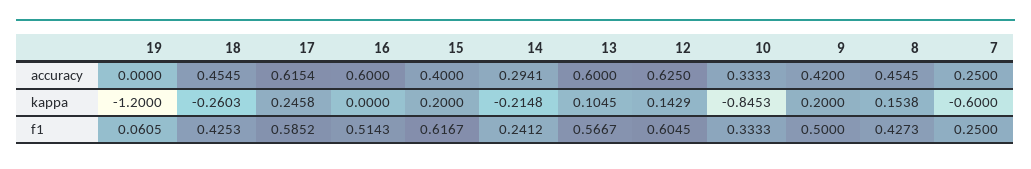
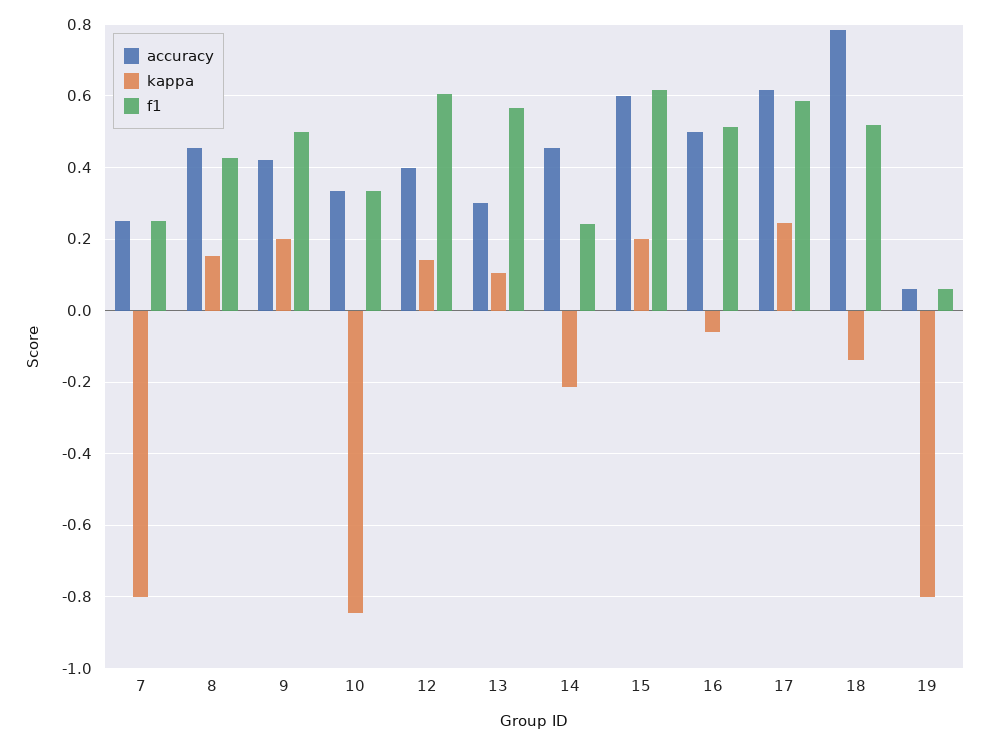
  {
    "accuracy": {
-     "19": 0,
+     "19": 0.06,
-     "18": 0.4545,
+     "18": 0.78,
      "17": 0.6154,
-     "16": 0.6,
+     "16": 0.5,
-     "15": 0.4,
+     "15": 0.6,
-     "14": 0.2941,
+     "14": 0.46,
-     "13": 0.6,
+     "13": 0.3,
-     "12": 0.625,
+     "12": 0.4,
      "10": 0.3333,
      "9": 0.42,
      "8": 0.4545,
      "7": 0.25
    },
    "kappa": {
-     "19": -1.2,
+     "19": -0.8,
-     "18": -0.2603,
+     "18": -0.14,
      "17": 0.2458,
-     "16": 0,
+     "16": -0.06,
      "15": 0.2,
      "14": -0.2148,
      "13": 0.1045,
      "12": 0.1429,
      "10": -0.8453,
      "9": 0.2,
      "8": 0.1538,
-     "7": -0.6
+     "7": -0.8
    },
    "f1": {
      "19": 0.0605,
-     "18": 0.4253,
+     "18": 0.52,
      "17": 0.5852,
      "16": 0.5143,
      "15": 0.6167,
      "14": 0.2412,
      "13": 0.5667,
      "12": 0.6045,
      "10": 0.3333,
      "9": 0.5,
      "8": 0.4273,
      "7": 0.25
    }
  }

